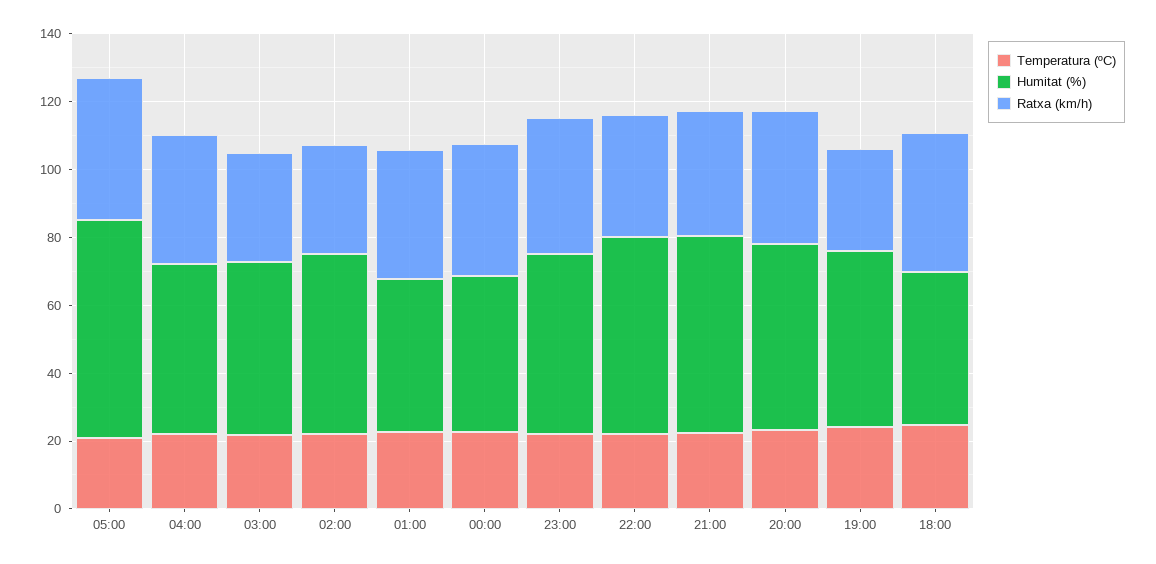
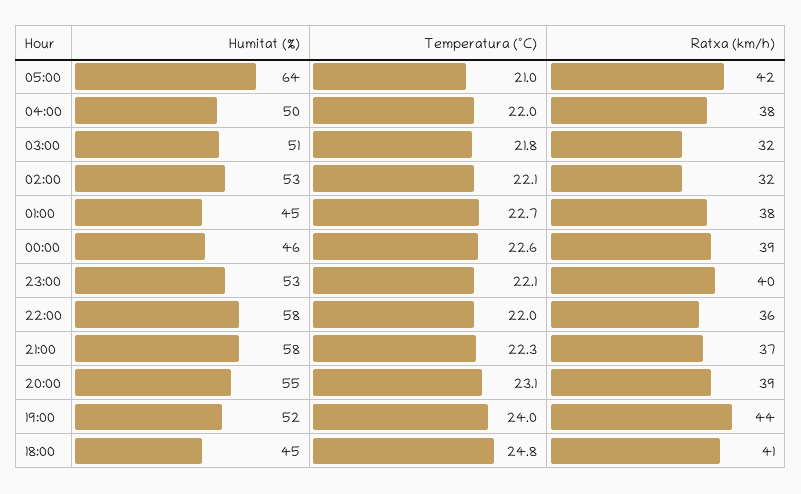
  {
    "Temperatura (ºC)": {
      "05:00": 21,
      "04:00": 22,
      "03:00": 21.8,
      "02:00": 22.1,
      "01:00": 22.7,
      "00:00": 22.6,
      "23:00": 22.1,
      "22:00": 22,
      "21:00": 22.3,
      "20:00": 23.1,
      "19:00": 24,
      "18:00": 24.8
    },
    "Humitat (%)": {
      "05:00": 64,
      "04:00": 50,
      "03:00": 51,
      "02:00": 53,
      "01:00": 45,
      "00:00": 46,
      "23:00": 53,
      "22:00": 58,
      "21:00": 58,
      "20:00": 55,
      "19:00": 52,
      "18:00": 45
    },
    "Ratxa (km/h)": {
      "05:00": 42,
      "04:00": 38,
      "03:00": 32,
      "02:00": 32,
      "01:00": 38,
      "00:00": 39,
      "23:00": 40,
      "22:00": 36,
      "21:00": 37,
      "20:00": 39,
-     "19:00": 30,
+     "19:00": 44,
      "18:00": 41
    }
  }

